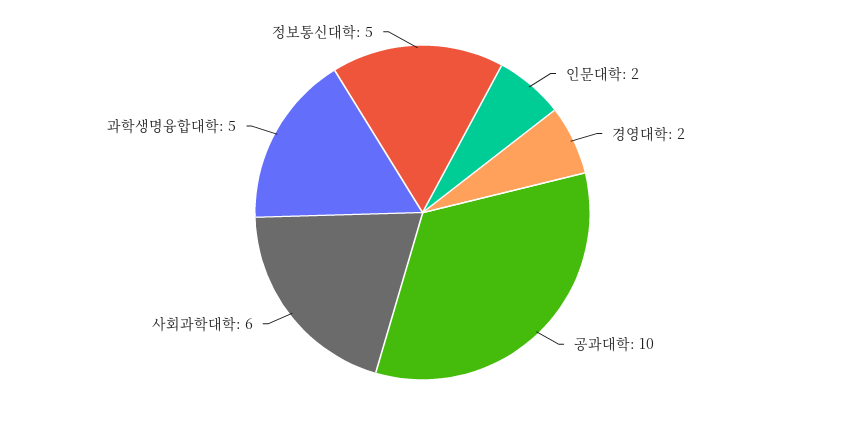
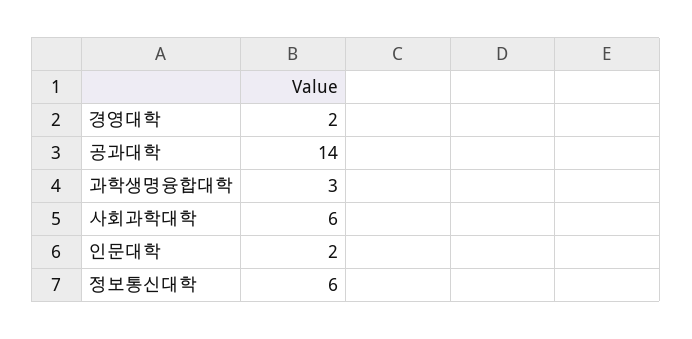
  {
    "인문대학": 2,
    "경영대학": 2,
-   "공과대학": 10,
+   "공과대학": 14,
    "사회과학대학": 6,
-   "과학생명융합대학": 5,
+   "과학생명융합대학": 3,
-   "정보통신대학": 5
+   "정보통신대학": 6
  }

